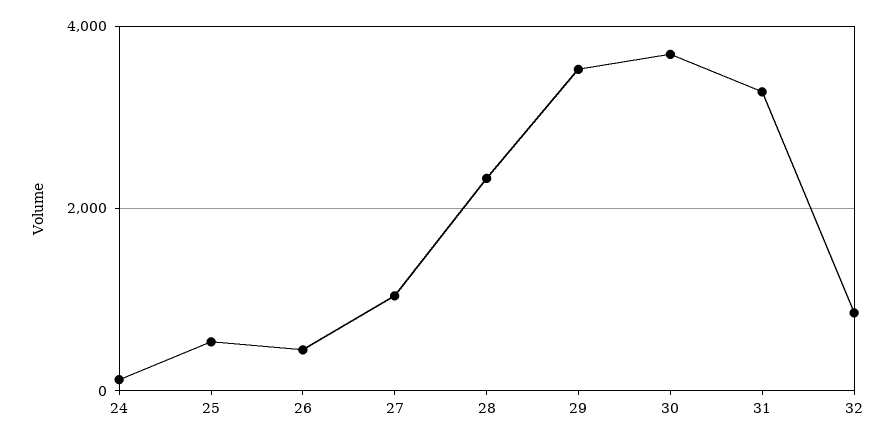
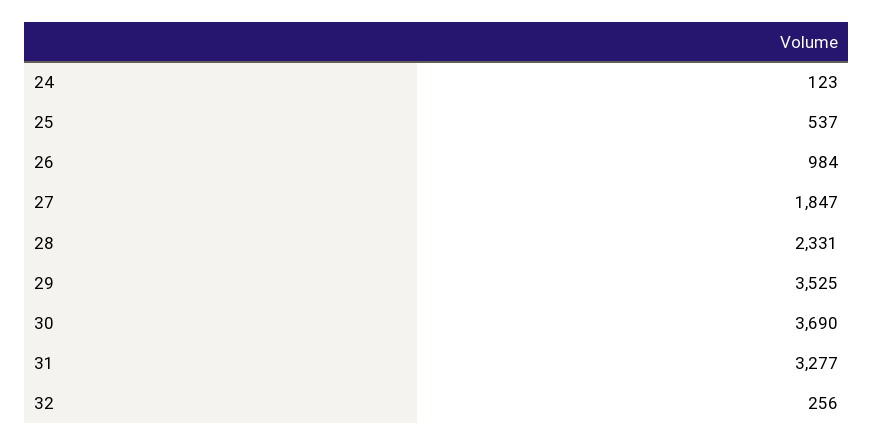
  {
    "24": 123,
    "25": 537,
-   "26": 400,
+   "26": 984,
-   "27": 1000,
+   "27": 1847,
    "28": 2331,
    "29": 3525,
    "30": 3690,
    "31": 3277,
-   "32": 800
+   "32": 256
  }

